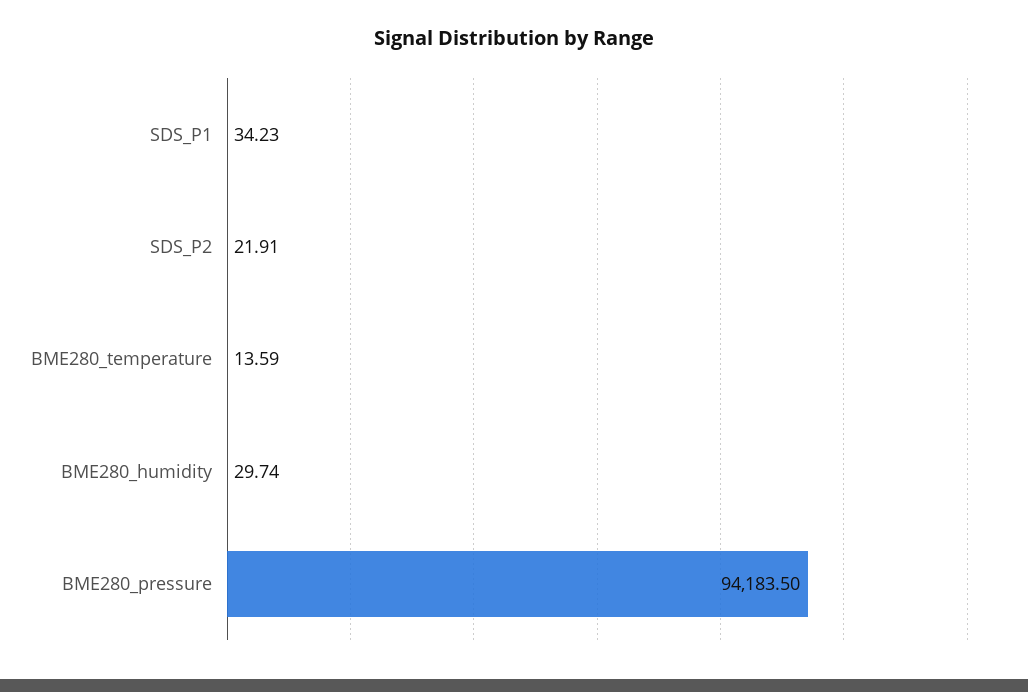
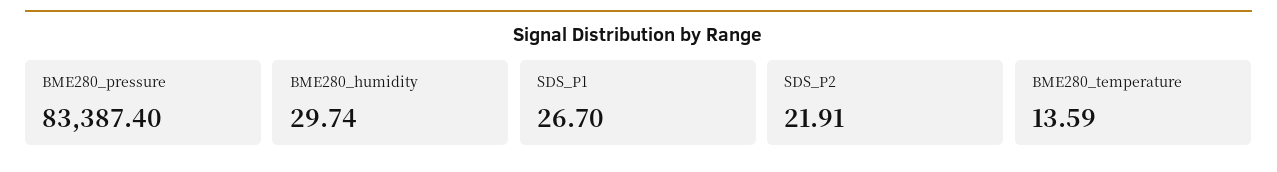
  {
-   "SDS_P1": 34.23,
+   "SDS_P1": 26.7,
    "SDS_P2": 21.91,
    "BME280_temperature": 13.59,
    "BME280_humidity": 29.74,
-   "BME280_pressure": 94183.5
+   "BME280_pressure": 83387.4
  }

